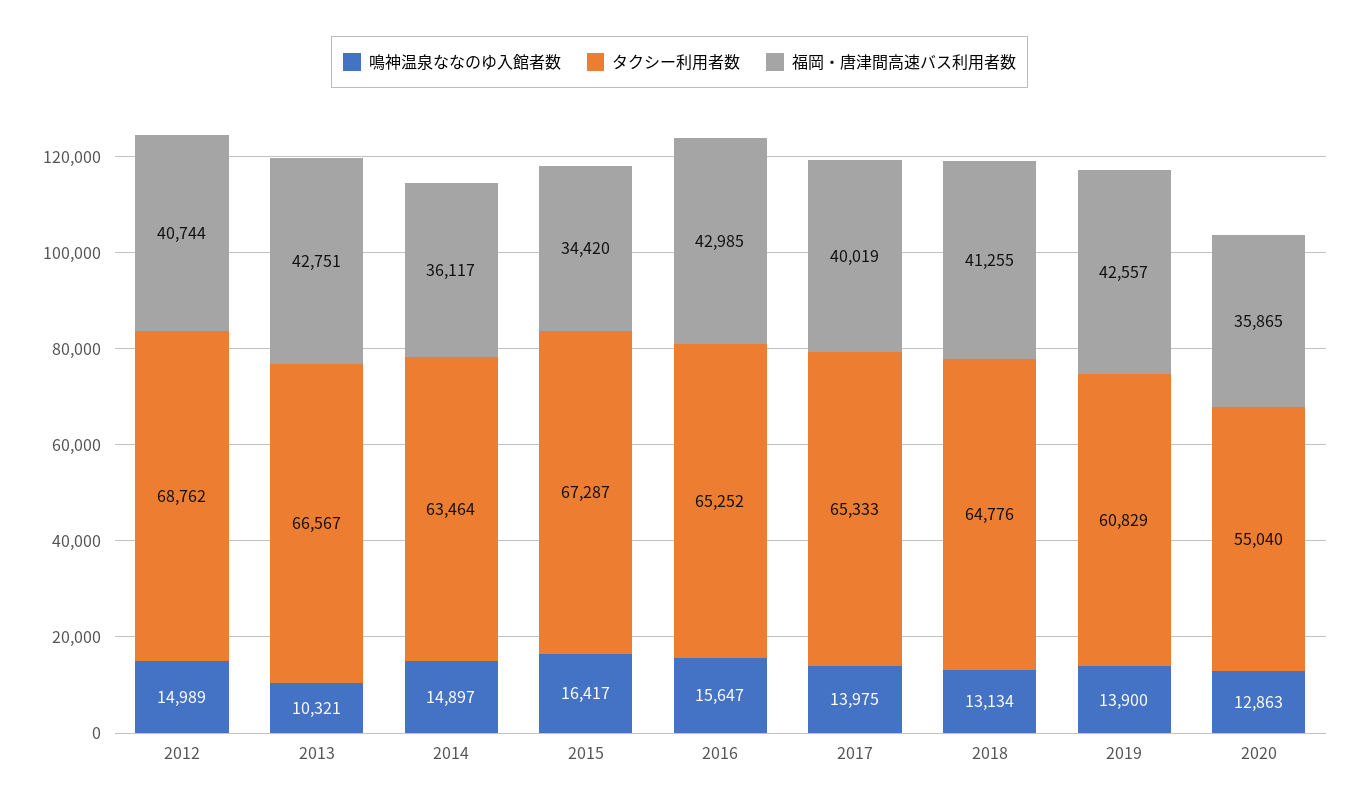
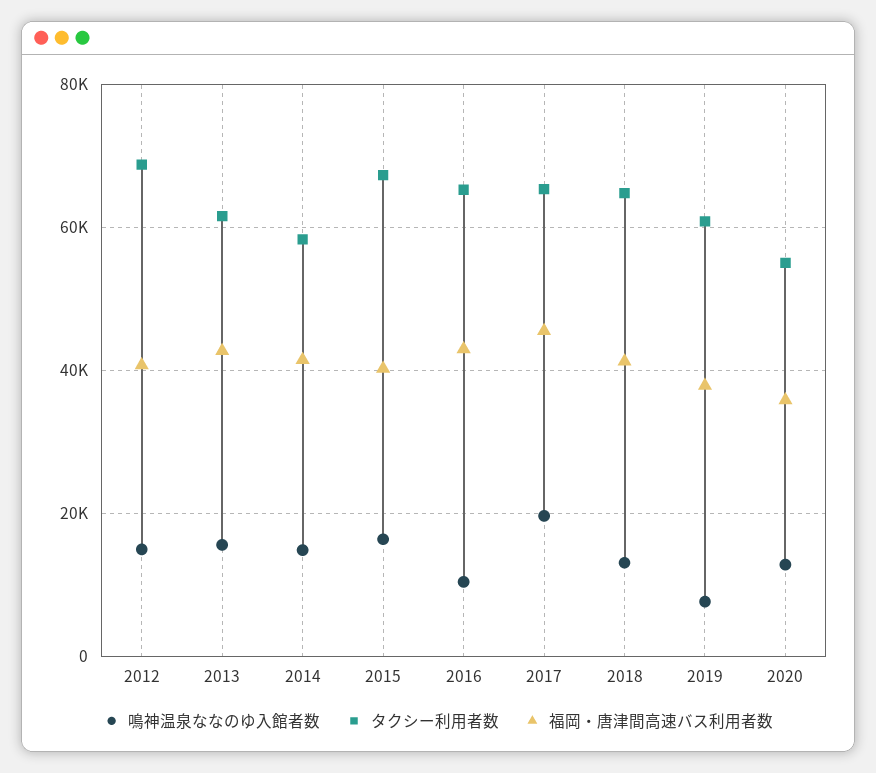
  {
    "鳴神温泉ななのゆ入館者数": {
      "2012": 14989,
-     "2013": 10321,
+     "2013": 16000,
      "2014": 14897,
      "2015": 16417,
-     "2016": 15647,
+     "2016": 10000,
-     "2017": 13975,
+     "2017": 20000,
      "2018": 13134,
-     "2019": 13900,
+     "2019": 8000,
      "2020": 12863
    },
    "タクシー利用者数": {
      "2012": 68762,
-     "2013": 66567,
+     "2013": 62000,
-     "2014": 63464,
+     "2014": 58000,
      "2015": 67287,
      "2016": 65252,
      "2017": 65333,
      "2018": 64776,
      "2019": 60829,
      "2020": 55040
    },
    "福岡・唐津間高速バス利用者数": {
      "2012": 40744,
      "2013": 42751,
-     "2014": 36117,
+     "2014": 42000,
-     "2015": 34420,
+     "2015": 40000,
      "2016": 42985,
-     "2017": 40019,
+     "2017": 46000,
      "2018": 41255,
-     "2019": 42557,
+     "2019": 38000,
      "2020": 35865
    }
  }

